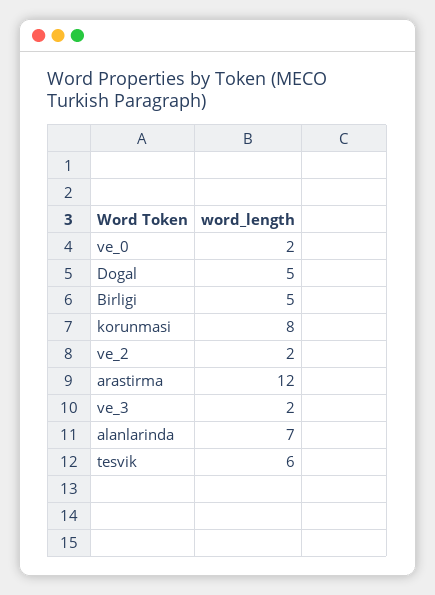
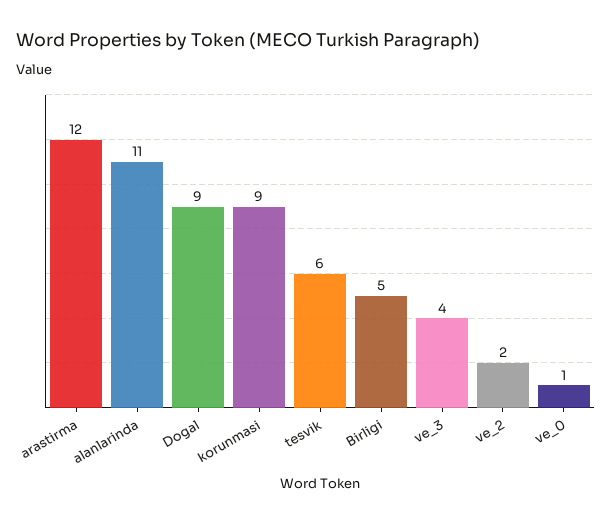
  {
-   "ve_0": 2,
+   "ve_0": 1,
-   "Dogal": 5,
+   "Dogal": 9,
    "Birligi": 5,
-   "korunmasi": 8,
+   "korunmasi": 9,
    "ve_2": 2,
    "arastirma": 12,
-   "ve_3": 2,
+   "ve_3": 4,
-   "alanlarinda": 7,
+   "alanlarinda": 11,
    "tesvik": 6
  }

